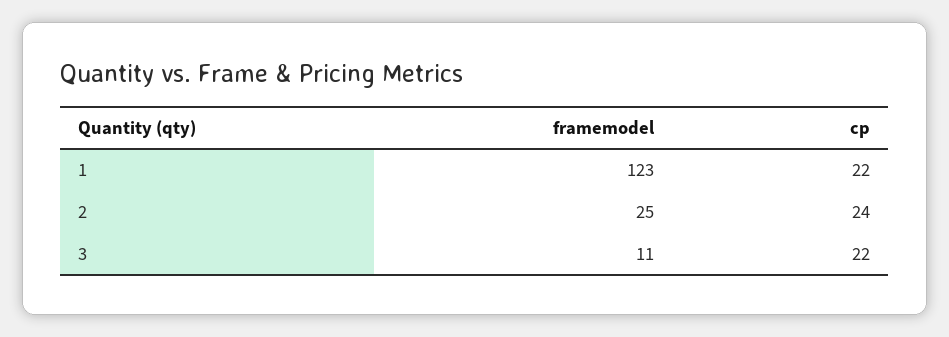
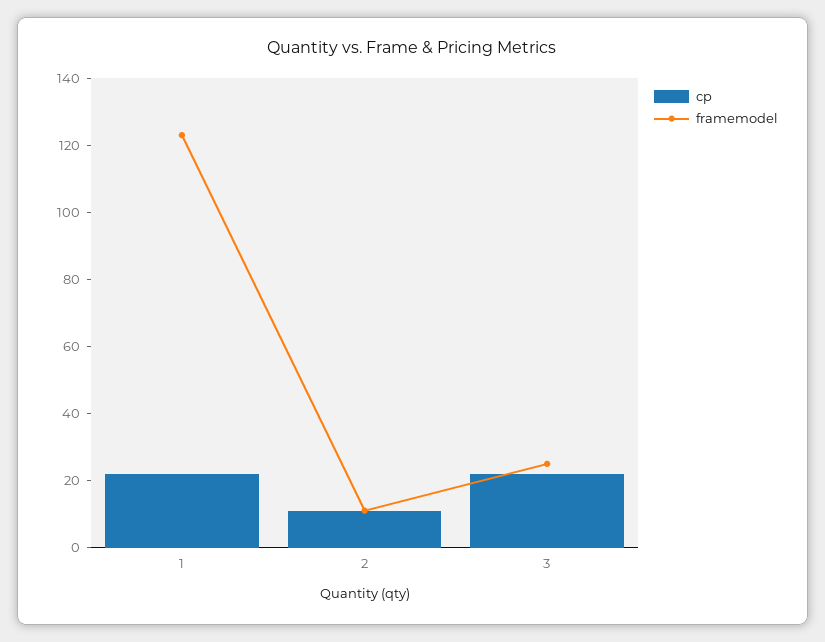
  {
    "framemodel": {
      "1": 123,
-     "2": 25,
+     "2": 10,
-     "3": 11
+     "3": 25
    },
    "cp": {
      "1": 22,
-     "2": 24,
+     "2": 10,
      "3": 22
    }
  }

